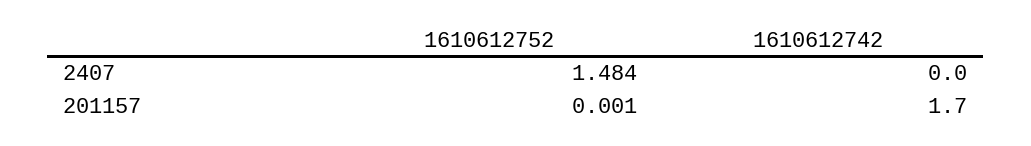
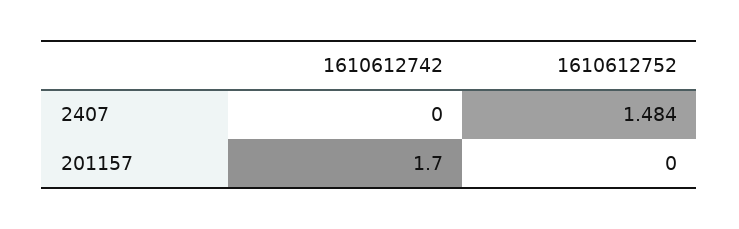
  {
    "1610612752": {
      "2407": 1.484,
-     "201157": 0.001
+     "201157": 0
    },
    "1610612742": {
      "2407": 0,
      "201157": 1.7
    }
  }

